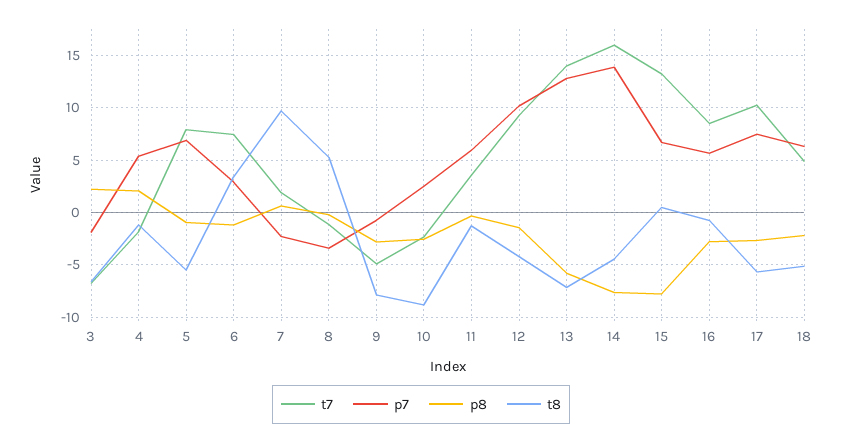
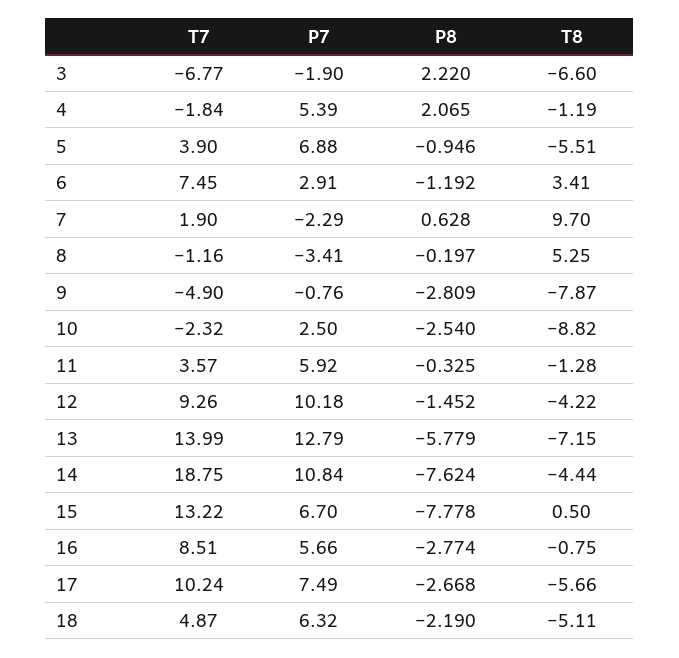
  {
    "t7": {
      "3": -6.77,
      "4": -1.84,
-     "5": 8,
+     "5": 3.9,
      "6": 7.45,
      "7": 1.9,
      "8": -1.16,
      "9": -4.9,
      "10": -2.32,
      "11": 3.57,
      "12": 9.26,
      "13": 13.99,
-     "14": 16,
+     "14": 18.75,
      "15": 13.22,
      "16": 8.51,
      "17": 10.24,
      "18": 4.87
    },
    "p7": {
      "3": -1.9,
      "4": 5.39,
      "5": 6.88,
      "6": 2.91,
      "7": -2.29,
      "8": -3.41,
      "9": -0.76,
      "10": 2.5,
      "11": 5.92,
      "12": 10.18,
      "13": 12.79,
-     "14": 14,
+     "14": 10.84,
      "15": 6.7,
      "16": 5.66,
      "17": 7.49,
      "18": 6.32
    },
    "p8": {
      "3": 2.22,
      "4": 2.065,
      "5": -0.946,
      "6": -1.192,
      "7": 0.628,
      "8": -0.197,
      "9": -2.809,
      "10": -2.54,
      "11": -0.325,
      "12": -1.452,
      "13": -5.779,
      "14": -7.624,
      "15": -7.778,
      "16": -2.774,
      "17": -2.668,
      "18": -2.19
    },
    "t8": {
      "3": -6.6,
      "4": -1.19,
      "5": -5.51,
      "6": 3.41,
      "7": 9.7,
      "8": 5.25,
      "9": -7.87,
      "10": -8.82,
      "11": -1.28,
      "12": -4.22,
      "13": -7.15,
      "14": -4.44,
      "15": 0.5,
      "16": -0.75,
      "17": -5.66,
      "18": -5.11
    }
  }

